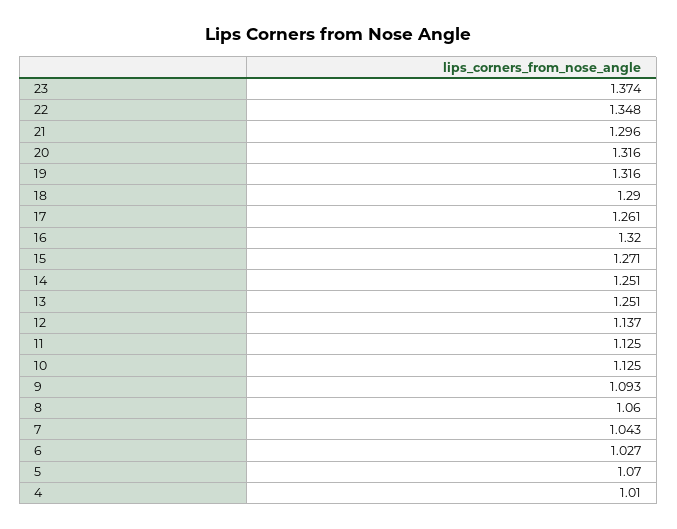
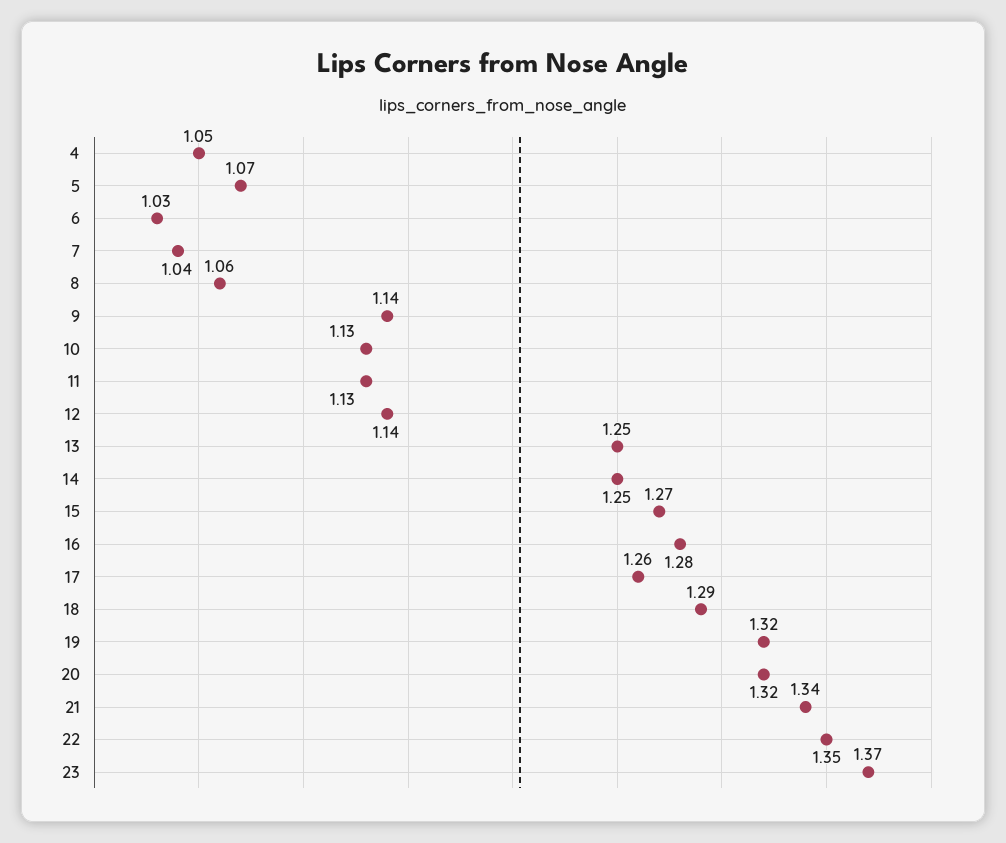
  {
    "23": 1.374,
    "22": 1.348,
-   "21": 1.296,
+   "21": 1.34,
    "20": 1.316,
    "19": 1.316,
    "18": 1.29,
    "17": 1.261,
-   "16": 1.32,
+   "16": 1.28,
    "15": 1.271,
    "14": 1.251,
    "13": 1.251,
    "12": 1.137,
    "11": 1.125,
    "10": 1.125,
-   "9": 1.093,
+   "9": 1.14,
    "8": 1.06,
    "7": 1.043,
    "6": 1.027,
    "5": 1.07,
-   "4": 1.01
+   "4": 1.05
  }

